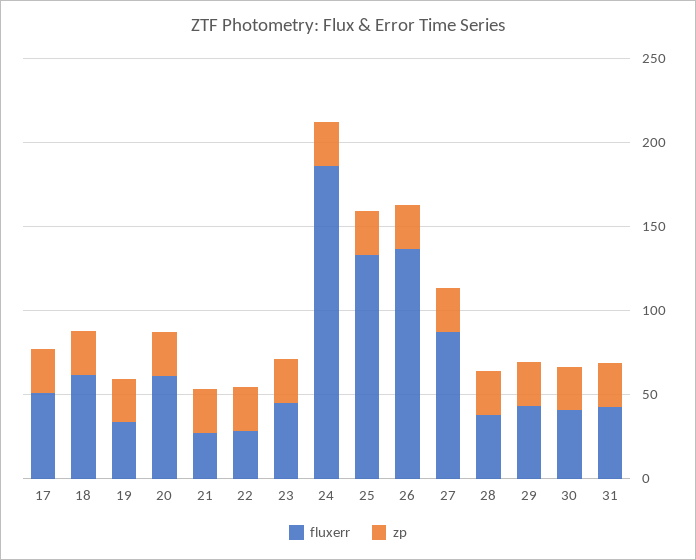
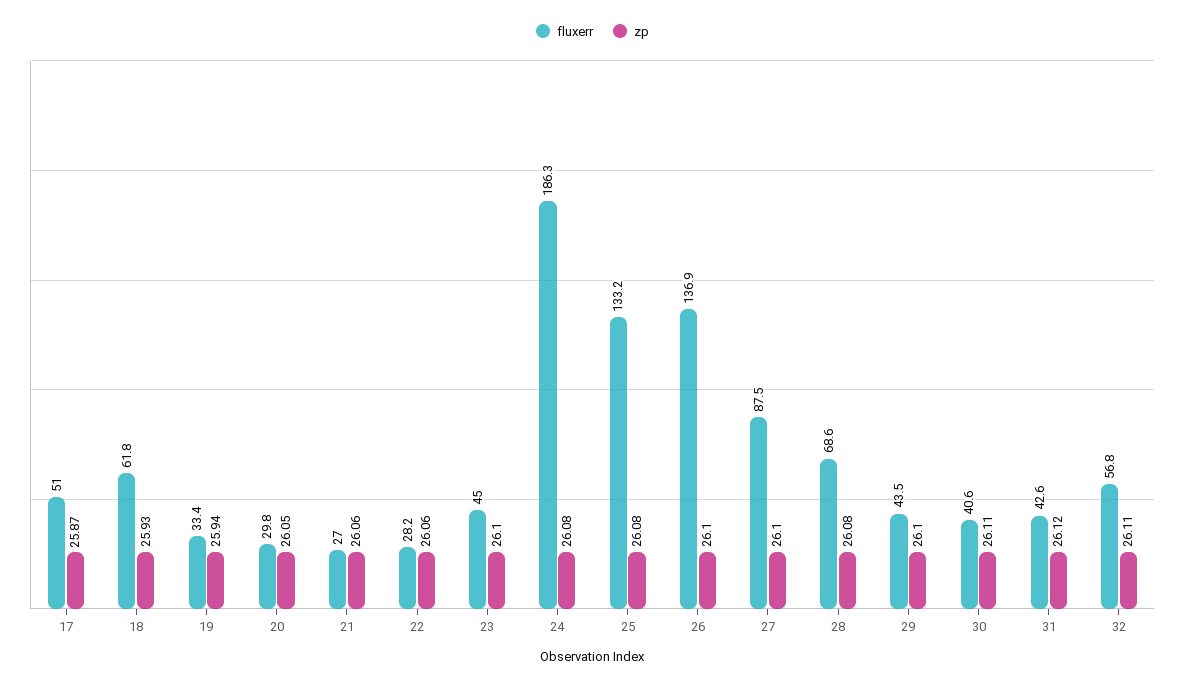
  {
    "fluxerr": {
      "17": 51,
      "18": 61.8,
      "19": 33.4,
-     "20": 60,
+     "20": 29.8,
      "21": 27,
      "22": 28.2,
      "23": 45,
      "24": 186.3,
      "25": 133.2,
      "26": 136.9,
      "27": 87.5,
-     "28": 40,
+     "28": 68.6,
      "29": 43.5,
      "30": 40.6,
-     "31": 42.6
+     "31": 42.6,
+     "32": 56.8
    },
    "zp": {
      "17": 25.87,
      "18": 25.93,
      "19": 25.94,
      "20": 26.05,
      "21": 26.06,
      "22": 26.06,
      "23": 26.1,
      "24": 26.08,
      "25": 26.08,
      "26": 26.1,
      "27": 26.1,
      "28": 26.08,
      "29": 26.1,
      "30": 26.11,
-     "31": 26.12
+     "31": 26.12,
+     "32": 26.11
    }
  }

